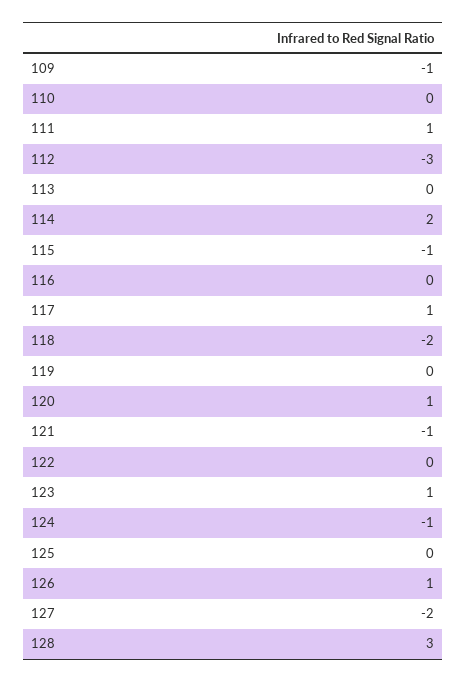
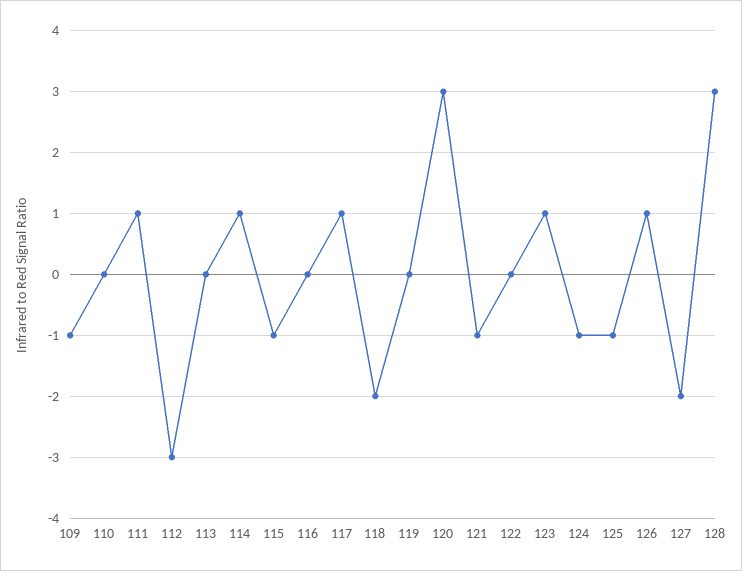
  {
    "109": -1,
    "110": 0,
    "111": 1,
    "112": -3,
    "113": 0,
-   "114": 2,
+   "114": 1,
    "115": -1,
    "116": 0,
    "117": 1,
    "118": -2,
    "119": 0,
-   "120": 1,
+   "120": 3,
    "121": -1,
    "122": 0,
    "123": 1,
    "124": -1,
-   "125": 0,
+   "125": -1,
    "126": 1,
    "127": -2,
    "128": 3
  }

